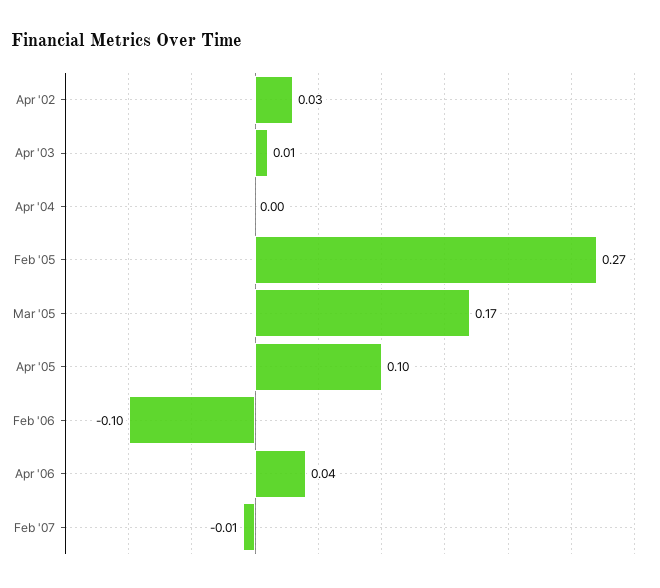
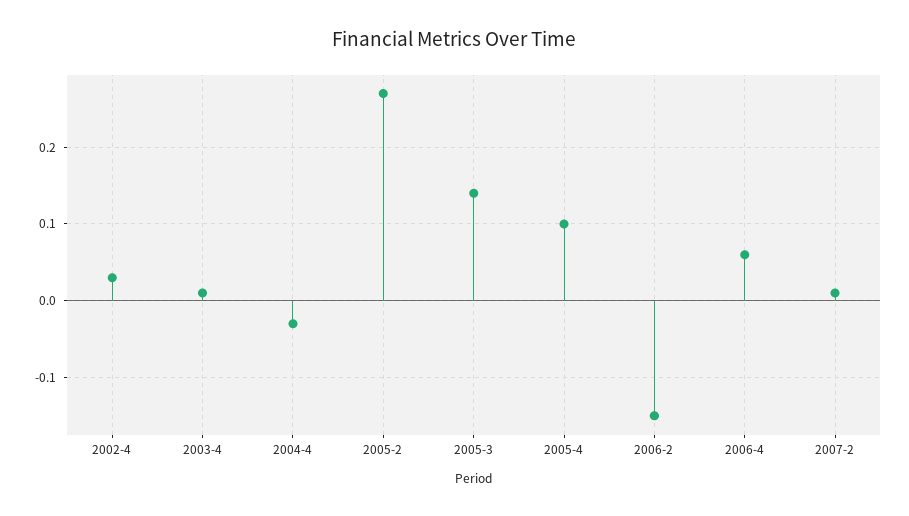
  {
    "Apr '02": 0.03,
    "Apr '03": 0.01,
-   "Apr '04": 0,
+   "Apr '04": -0.03,
    "Feb '05": 0.27,
-   "Mar '05": 0.17,
+   "Mar '05": 0.14,
    "Apr '05": 0.1,
-   "Feb '06": -0.1,
+   "Feb '06": -0.15,
-   "Apr '06": 0.04,
+   "Apr '06": 0.06,
-   "Feb '07": -0.01
+   "Feb '07": 0.01
  }

